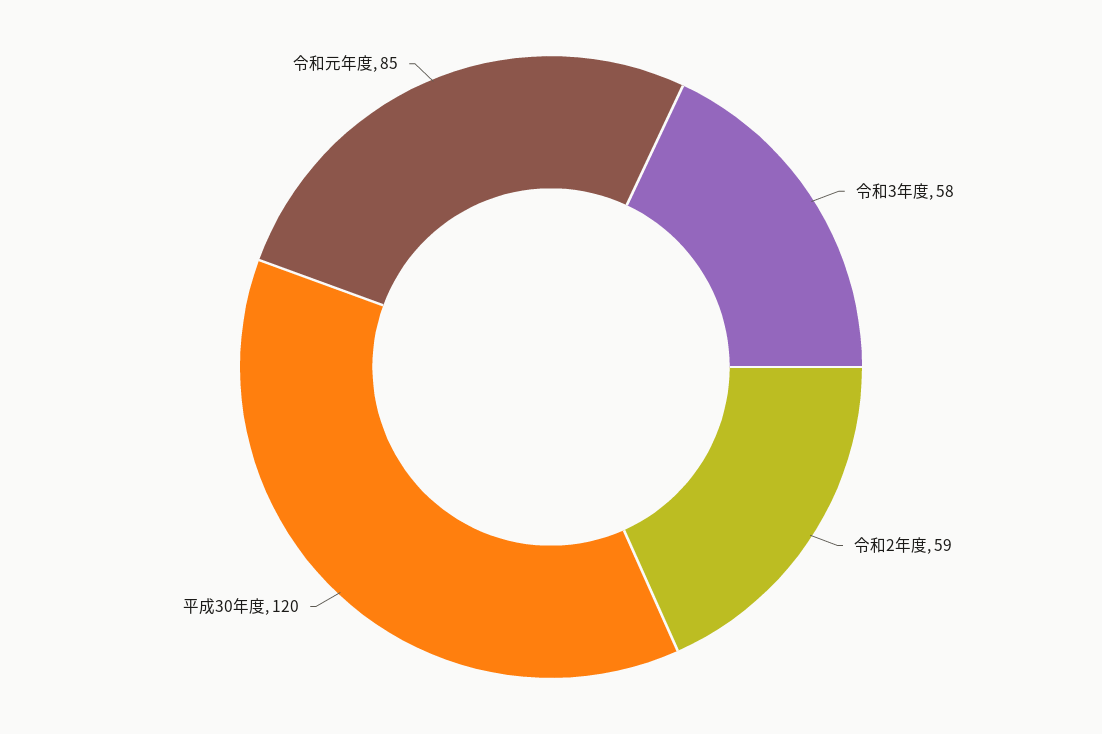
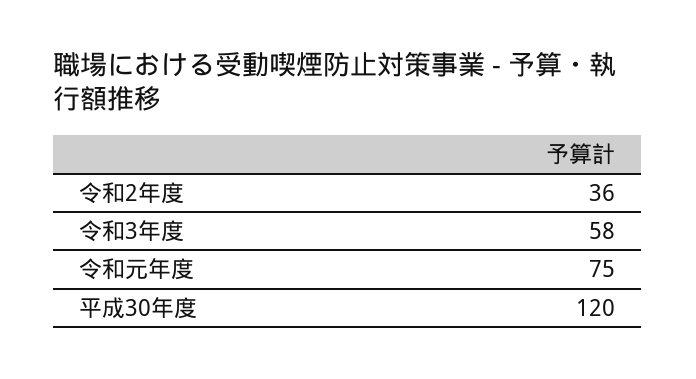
  {
    "令和3年度": 58,
-   "令和2年度": 59,
+   "令和2年度": 36,
    "平成30年度": 120,
-   "令和元年度": 85
+   "令和元年度": 75
  }

